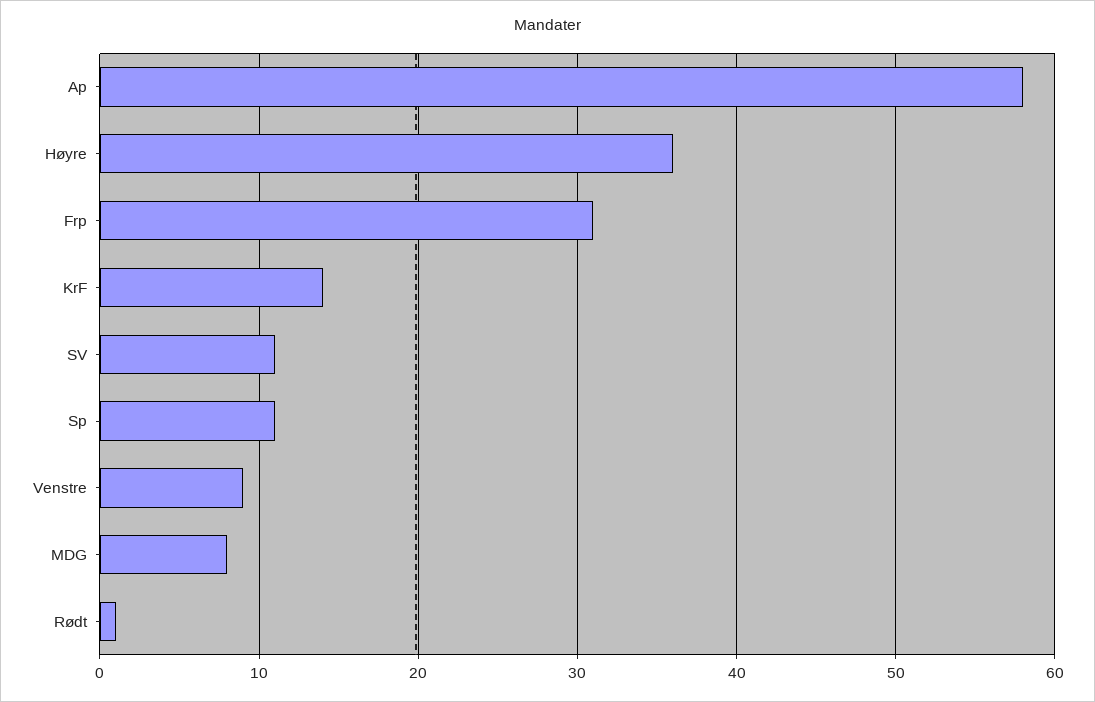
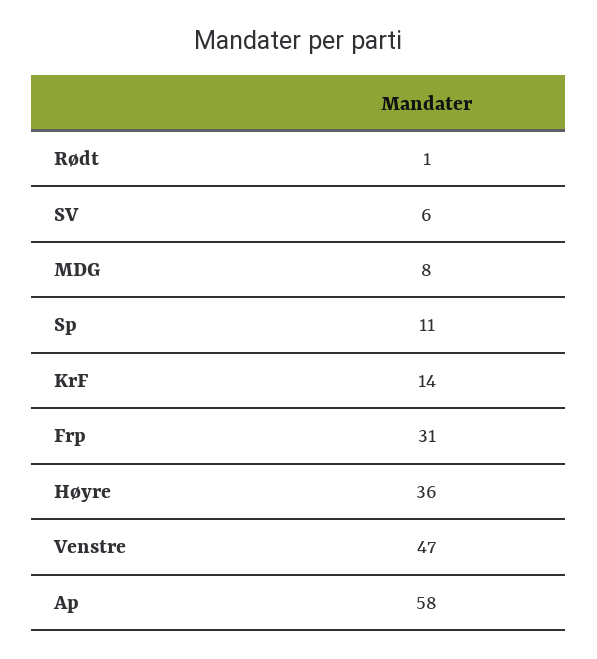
  {
    "Ap": 58,
    "Høyre": 36,
    "Frp": 31,
    "KrF": 14,
-   "SV": 11,
+   "SV": 6,
    "Sp": 11,
-   "Venstre": 9,
+   "Venstre": 47,
    "MDG": 8,
    "Rødt": 1
  }

